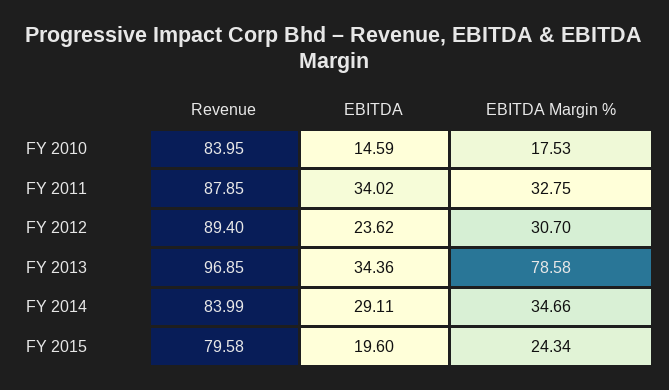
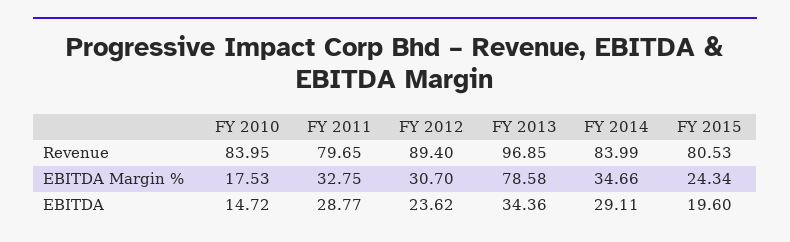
  {
    "Revenue": {
      "FY 2010": 83.95,
-     "FY 2011": 87.85,
+     "FY 2011": 79.65,
      "FY 2012": 89.4,
      "FY 2013": 96.85,
      "FY 2014": 83.99,
-     "FY 2015": 79.58
+     "FY 2015": 80.53
    },
    "EBITDA": {
-     "FY 2010": 14.59,
+     "FY 2010": 14.72,
-     "FY 2011": 34.02,
+     "FY 2011": 28.77,
      "FY 2012": 23.62,
      "FY 2013": 34.36,
      "FY 2014": 29.11,
      "FY 2015": 19.6
    },
    "EBITDA Margin %": {
      "FY 2010": 17.53,
      "FY 2011": 32.75,
      "FY 2012": 30.7,
      "FY 2013": 78.58,
      "FY 2014": 34.66,
      "FY 2015": 24.34
    }
  }

